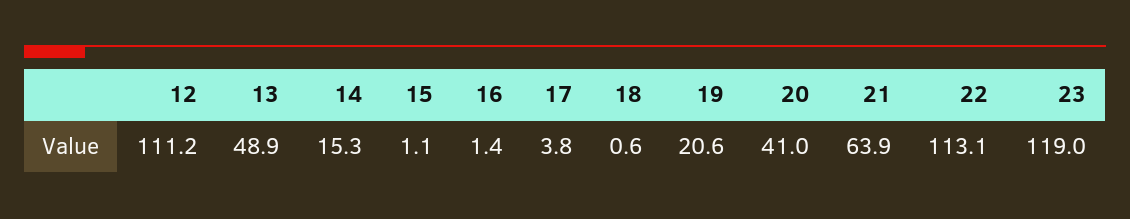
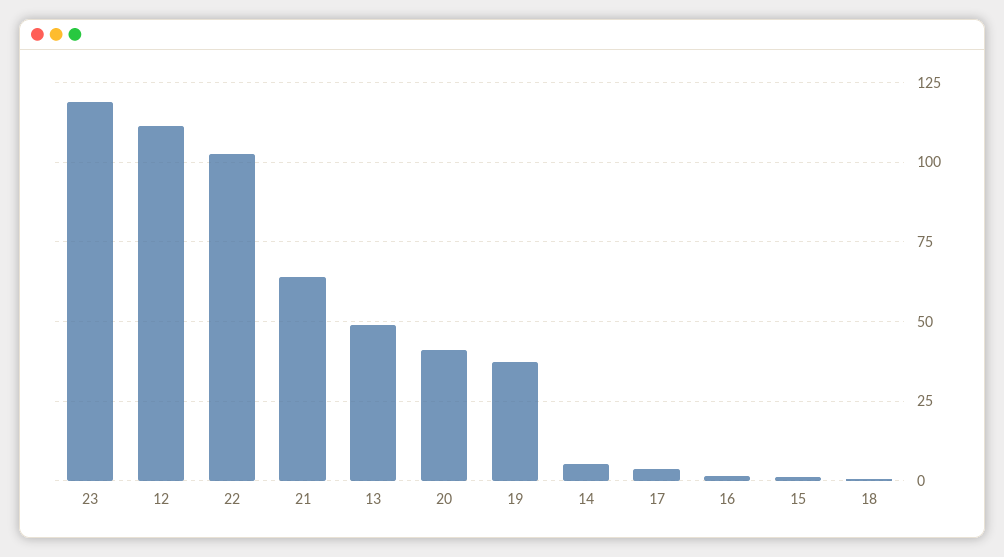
  {
    "12": 111.2,
    "13": 48.9,
-   "14": 15.3,
+   "14": 5,
    "15": 1.1,
    "16": 1.4,
    "17": 3.8,
    "18": 0.6,
-   "19": 20.6,
+   "19": 37.5,
    "20": 41,
    "21": 63.9,
-   "22": 113.1,
+   "22": 102.5,
    "23": 119
  }

